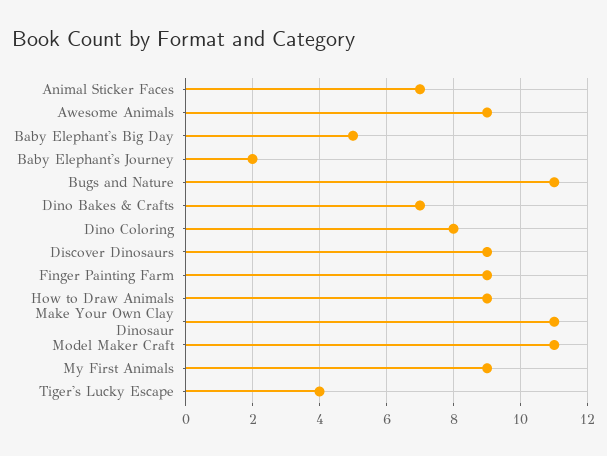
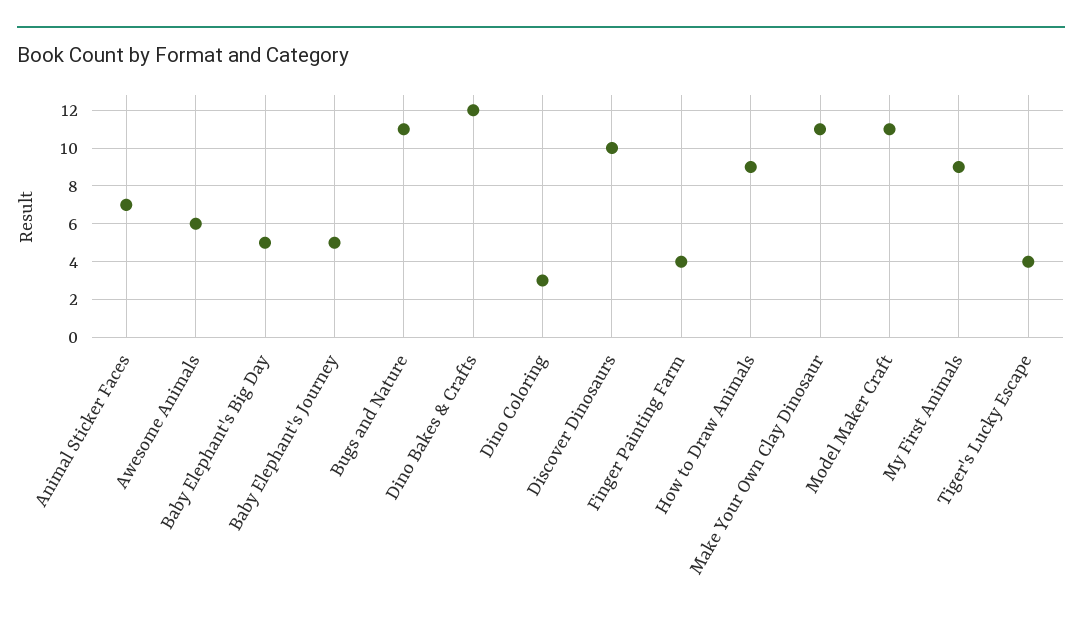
  {
    "Animal Sticker Faces": 7,
-   "Awesome Animals": 9,
+   "Awesome Animals": 6,
    "Baby Elephant's Big Day": 5,
-   "Baby Elephant's Journey": 2,
+   "Baby Elephant's Journey": 5,
    "Bugs and Nature": 11,
-   "Dino Bakes & Crafts": 7,
+   "Dino Bakes & Crafts": 12,
-   "Dino Coloring": 8,
+   "Dino Coloring": 3,
-   "Discover Dinosaurs": 9,
+   "Discover Dinosaurs": 10,
-   "Finger Painting Farm": 9,
+   "Finger Painting Farm": 4,
    "How to Draw Animals": 9,
    "Make Your Own Clay Dinosaur": 11,
    "Model Maker Craft": 11,
    "My First Animals": 9,
    "Tiger's Lucky Escape": 4
  }

